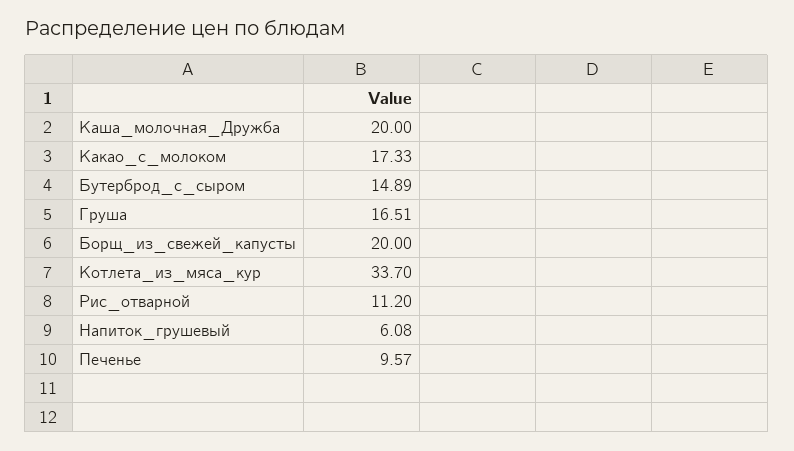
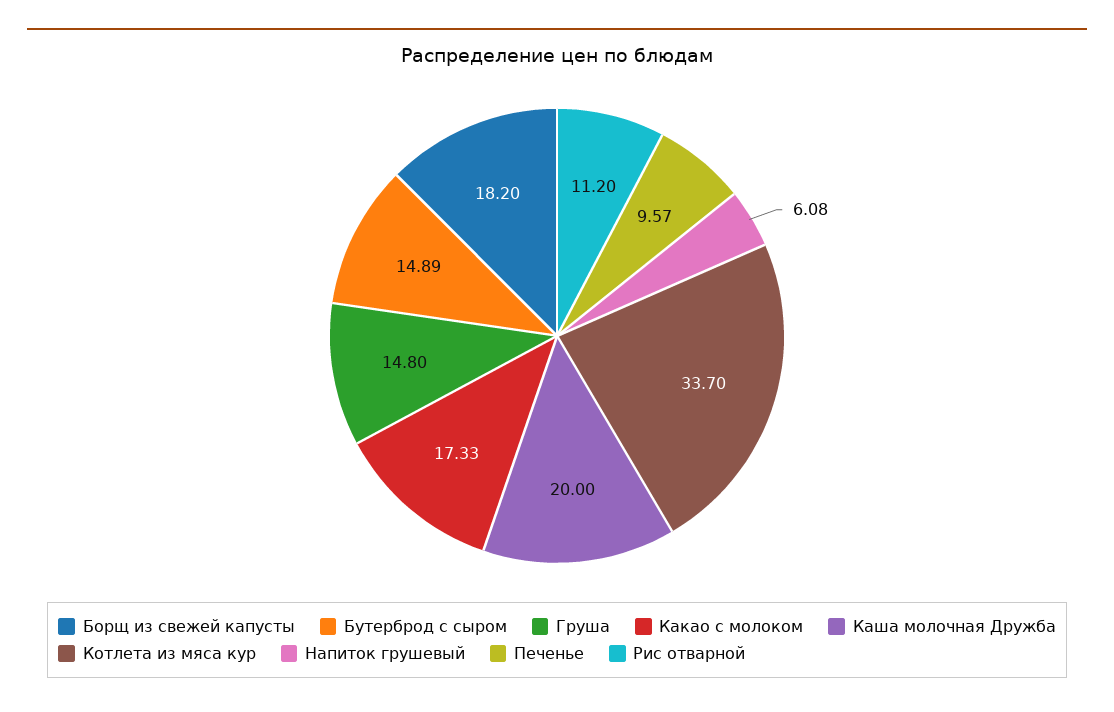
  {
    "Каша_молочная_Дружба": 20,
    "Какао_с_молоком": 17.33,
    "Бутерброд_с_сыром": 14.89,
-   "Груша": 16.51,
+   "Груша": 14.8,
-   "Борщ_из_свежей_капусты": 20,
+   "Борщ_из_свежей_капусты": 18.2,
    "Котлета_из_мяса_кур": 33.7,
    "Рис_отварной": 11.2,
    "Напиток_грушевый": 6.08,
    "Печенье": 9.57
  }

